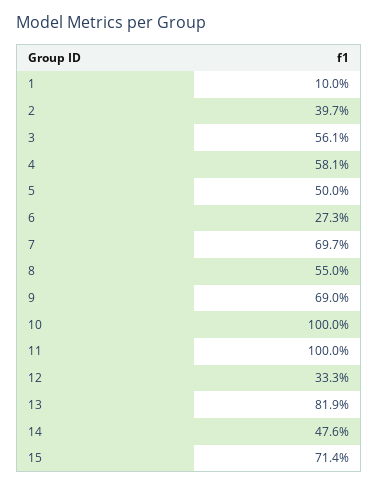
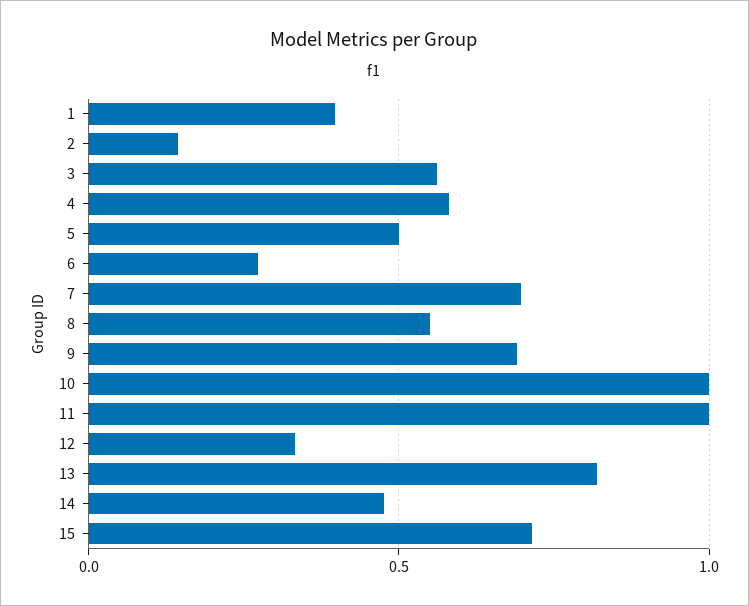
  {
-   "1": 0.1,
+   "1": 0.4,
-   "2": 0.397,
+   "2": 0.15,
    "3": 0.561,
    "4": 0.581,
    "5": 0.5,
    "6": 0.273,
    "7": 0.697,
    "8": 0.55,
    "9": 0.69,
    "10": 1,
    "11": 1,
    "12": 0.333,
    "13": 0.819,
    "14": 0.476,
    "15": 0.714
  }

